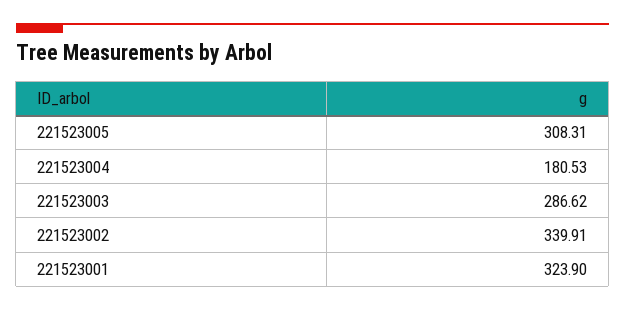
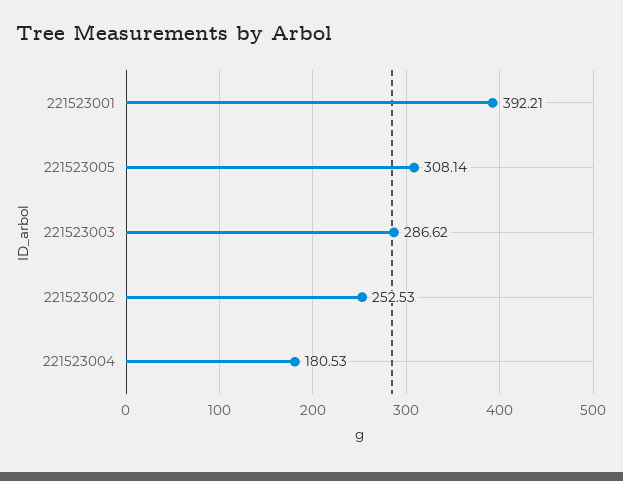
  {
-   "221523005": 308.31,
+   "221523005": 308.14,
    "221523004": 180.53,
    "221523003": 286.62,
-   "221523002": 339.91,
+   "221523002": 252.53,
-   "221523001": 323.9
+   "221523001": 392.21
  }

